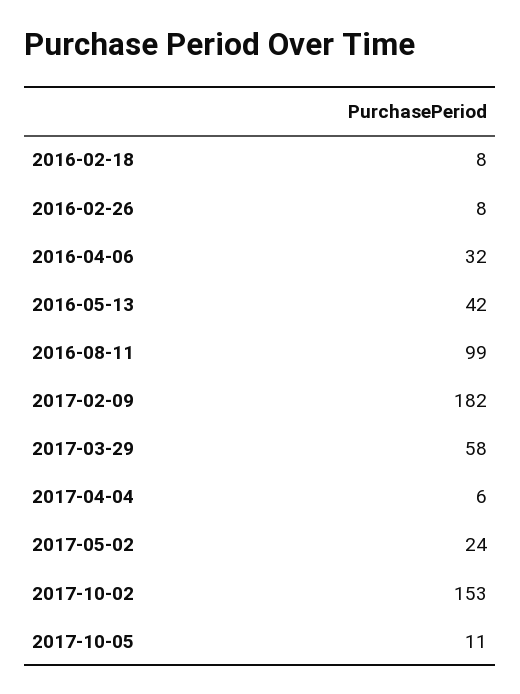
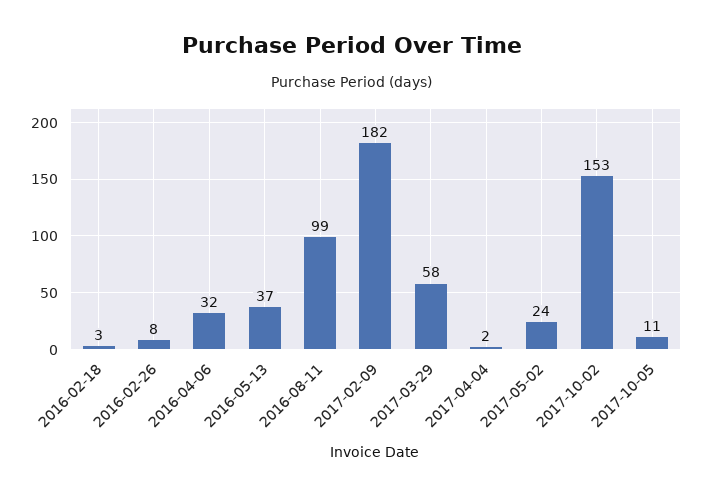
  {
-   "2016-02-18": 8,
+   "2016-02-18": 3,
    "2016-02-26": 8,
    "2016-04-06": 32,
-   "2016-05-13": 42,
+   "2016-05-13": 37,
    "2016-08-11": 99,
    "2017-02-09": 182,
    "2017-03-29": 58,
-   "2017-04-04": 6,
+   "2017-04-04": 2,
    "2017-05-02": 24,
    "2017-10-02": 153,
    "2017-10-05": 11
  }

